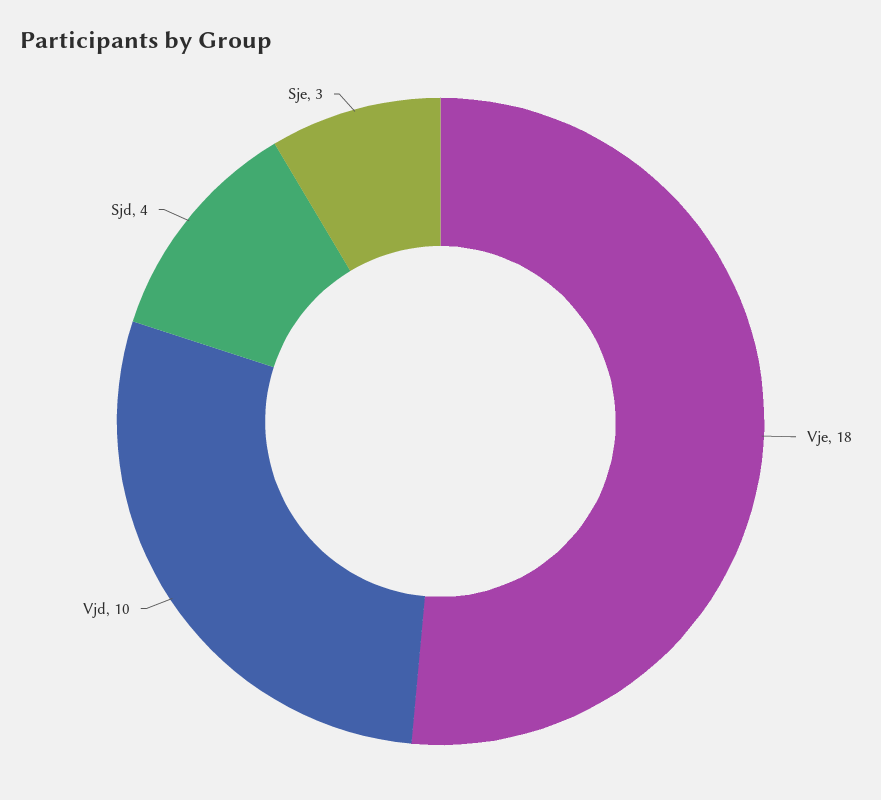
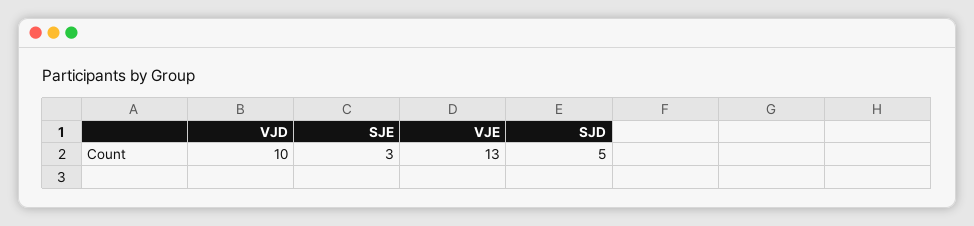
  {
-   "Vje": 18,
+   "Vje": 13,
    "Vjd": 10,
-   "Sjd": 4,
+   "Sjd": 5,
    "Sje": 3
  }

